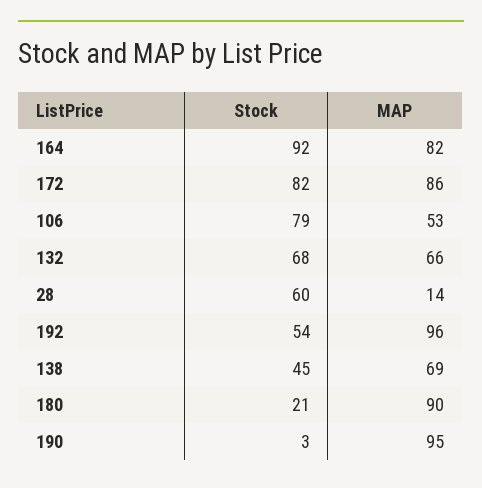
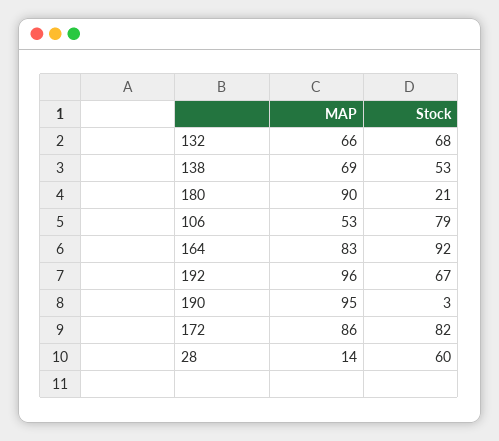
  {
    "Stock": {
      "164": 92,
      "172": 82,
      "106": 79,
      "132": 68,
      "28": 60,
-     "192": 54,
+     "192": 67,
-     "138": 45,
+     "138": 53,
      "180": 21,
      "190": 3
    },
    "MAP": {
-     "164": 82,
+     "164": 83,
      "172": 86,
      "106": 53,
      "132": 66,
      "28": 14,
      "192": 96,
      "138": 69,
      "180": 90,
      "190": 95
    }
  }

